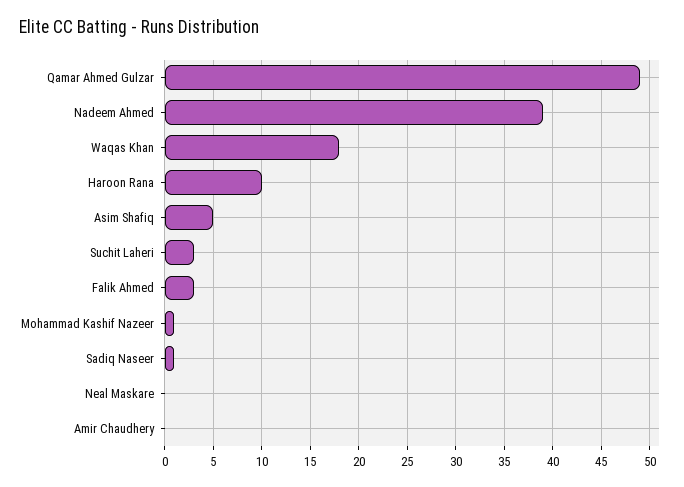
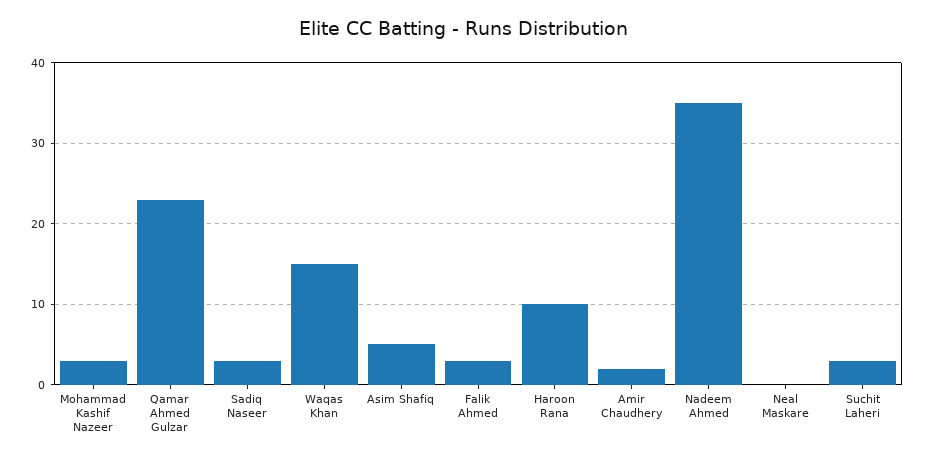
  {
-   "Qamar Ahmed Gulzar": 49,
+   "Qamar Ahmed Gulzar": 23,
-   "Nadeem Ahmed": 39,
+   "Nadeem Ahmed": 35,
-   "Waqas Khan": 18,
+   "Waqas Khan": 15,
    "Haroon Rana": 10,
    "Asim Shafiq": 5,
    "Suchit Laheri": 3,
    "Falik Ahmed": 3,
-   "Mohammad Kashif Nazeer": 1,
+   "Mohammad Kashif Nazeer": 3,
-   "Sadiq Naseer": 1,
+   "Sadiq Naseer": 3,
    "Neal Maskare": 0,
-   "Amir Chaudhery": 0
+   "Amir Chaudhery": 2
  }

